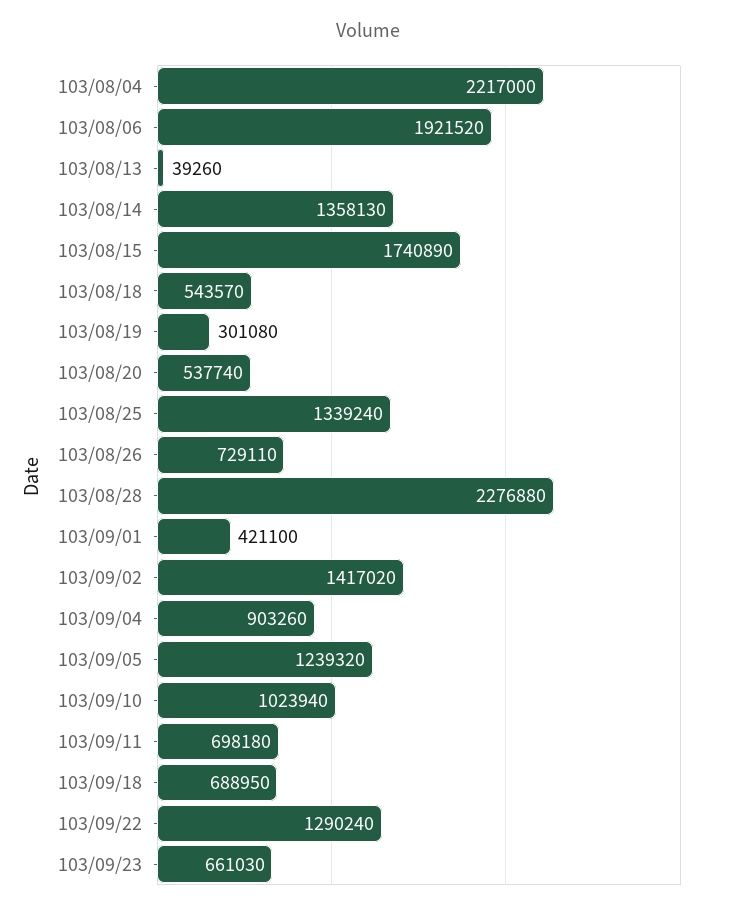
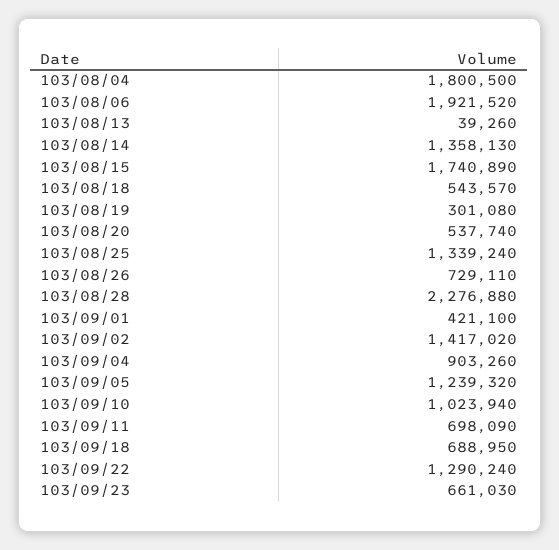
  {
-   "103/08/04": 2217000,
+   "103/08/04": 1800500,
    "103/08/06": 1921520,
    "103/08/13": 39260,
    "103/08/14": 1358130,
    "103/08/15": 1740890,
    "103/08/18": 543570,
    "103/08/19": 301080,
    "103/08/20": 537740,
    "103/08/25": 1339240,
    "103/08/26": 729110,
    "103/08/28": 2276880,
    "103/09/01": 421100,
    "103/09/02": 1417020,
    "103/09/04": 903260,
    "103/09/05": 1239320,
    "103/09/10": 1023940,
-   "103/09/11": 698180,
+   "103/09/11": 698090,
    "103/09/18": 688950,
    "103/09/22": 1290240,
    "103/09/23": 661030
  }

